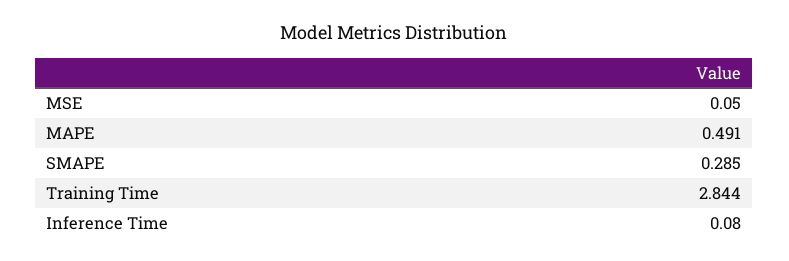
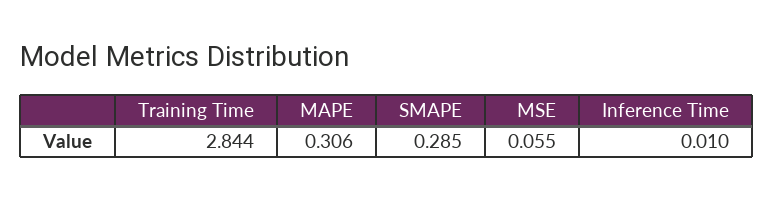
  {
-   "MSE": 0.05,
+   "MSE": 0.055,
-   "MAPE": 0.491,
+   "MAPE": 0.306,
    "SMAPE": 0.285,
    "Training Time": 2.844,
-   "Inference Time": 0.08
+   "Inference Time": 0.01
  }

